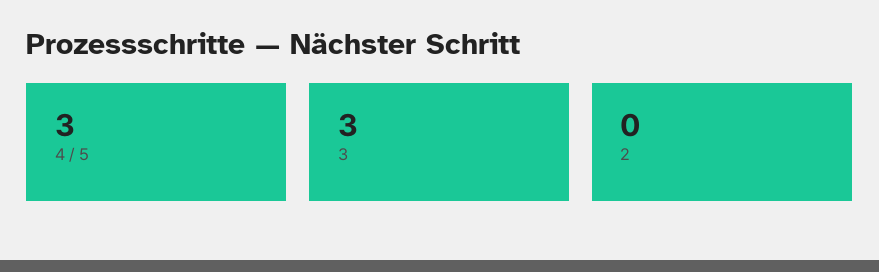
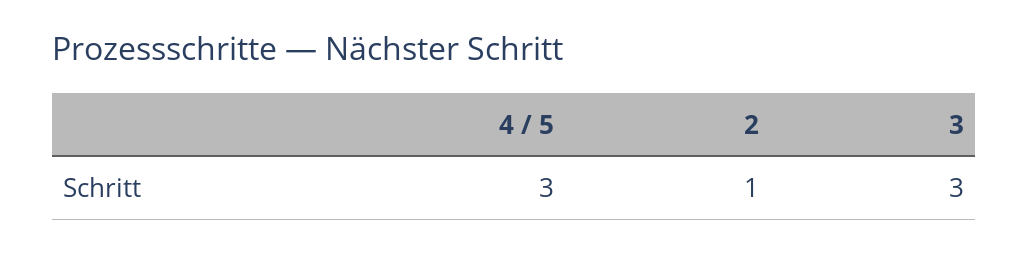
  {
    "4 / 5": 3,
    "3": 3,
-   "2": 0
+   "2": 1
  }

